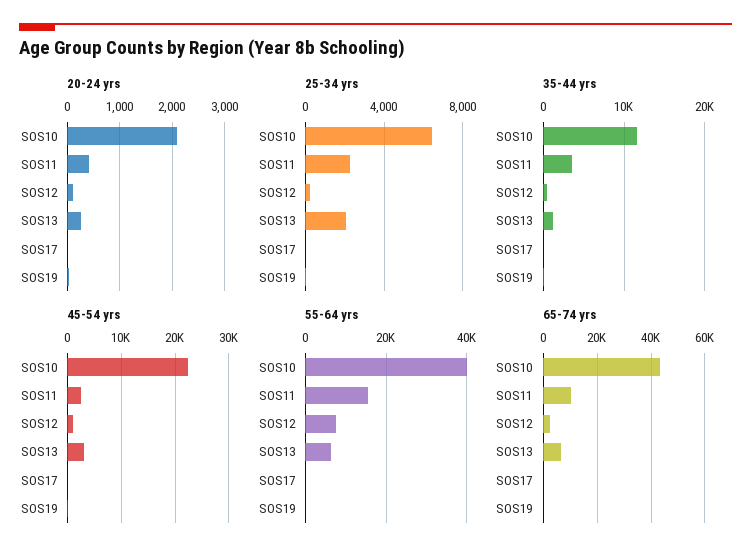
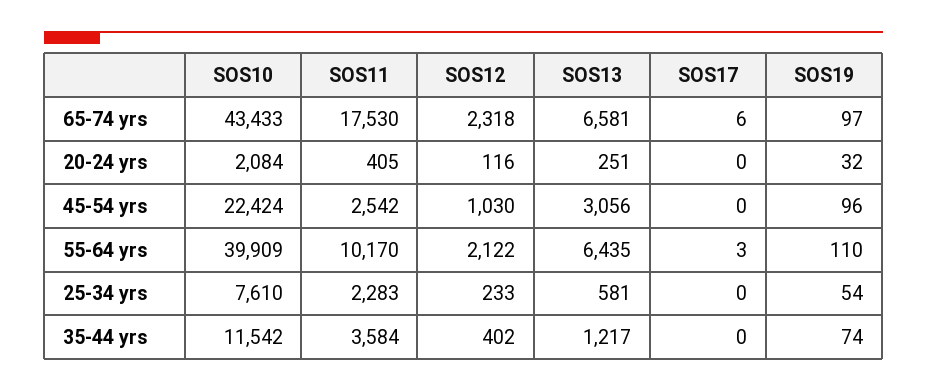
  {
    "20-24 yrs": {
      "SOS10": 2084,
      "SOS11": 405,
      "SOS12": 116,
      "SOS13": 251,
      "SOS17": 0,
      "SOS19": 32
    },
    "25-34 yrs": {
-     "SOS10": 6500,
+     "SOS10": 7610,
      "SOS11": 2283,
      "SOS12": 233,
-     "SOS13": 2000,
+     "SOS13": 581,
      "SOS17": 0,
      "SOS19": 54
    },
    "35-44 yrs": {
      "SOS10": 11542,
      "SOS11": 3584,
      "SOS12": 402,
      "SOS13": 1217,
      "SOS17": 0,
      "SOS19": 74
    },
    "45-54 yrs": {
      "SOS10": 22424,
      "SOS11": 2542,
      "SOS12": 1030,
      "SOS13": 3056,
      "SOS17": 0,
      "SOS19": 96
    },
    "55-64 yrs": {
      "SOS10": 39909,
-     "SOS11": 16000,
+     "SOS11": 10170,
-     "SOS12": 8000,
+     "SOS12": 2122,
      "SOS13": 6435,
      "SOS17": 3,
      "SOS19": 110
    },
    "65-74 yrs": {
      "SOS10": 43433,
-     "SOS11": 10000,
+     "SOS11": 17530,
      "SOS12": 2318,
      "SOS13": 6581,
      "SOS17": 6,
      "SOS19": 97
    }
  }

